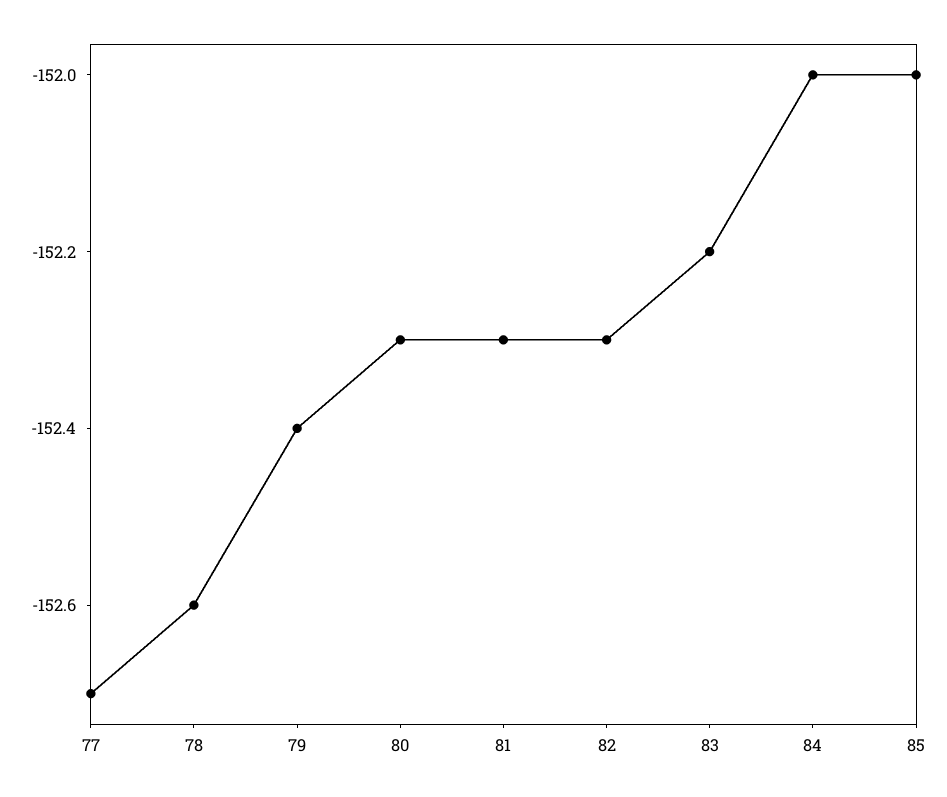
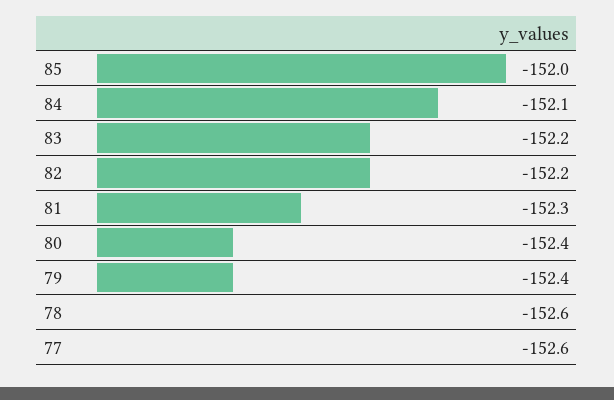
  {
-   "77": -152.7,
+   "77": -152.6,
    "78": -152.6,
    "79": -152.4,
-   "80": -152.3,
+   "80": -152.4,
    "81": -152.3,
-   "82": -152.3,
+   "82": -152.2,
    "83": -152.2,
-   "84": -152,
+   "84": -152.1,
    "85": -152
  }

